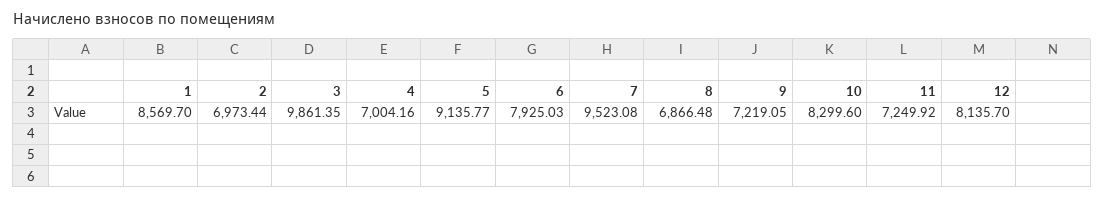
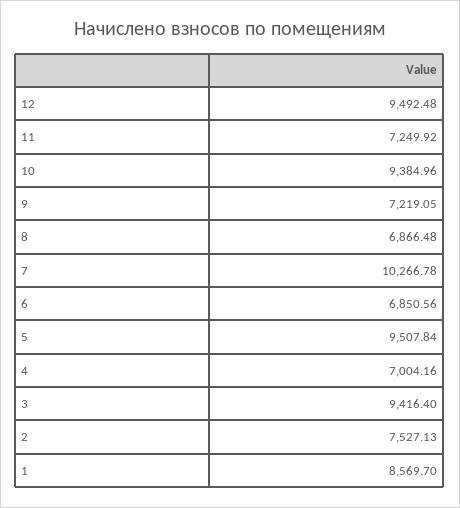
  {
    "1": 8569.7,
-   "2": 6973.44,
+   "2": 7527.13,
-   "3": 9861.35,
+   "3": 9416.4,
    "4": 7004.16,
-   "5": 9135.77,
+   "5": 9507.84,
-   "6": 7925.03,
+   "6": 6850.56,
-   "7": 9523.08,
+   "7": 10266.78,
    "8": 6866.48,
    "9": 7219.05,
-   "10": 8299.6,
+   "10": 9384.96,
    "11": 7249.92,
-   "12": 8135.7
+   "12": 9492.48
  }

